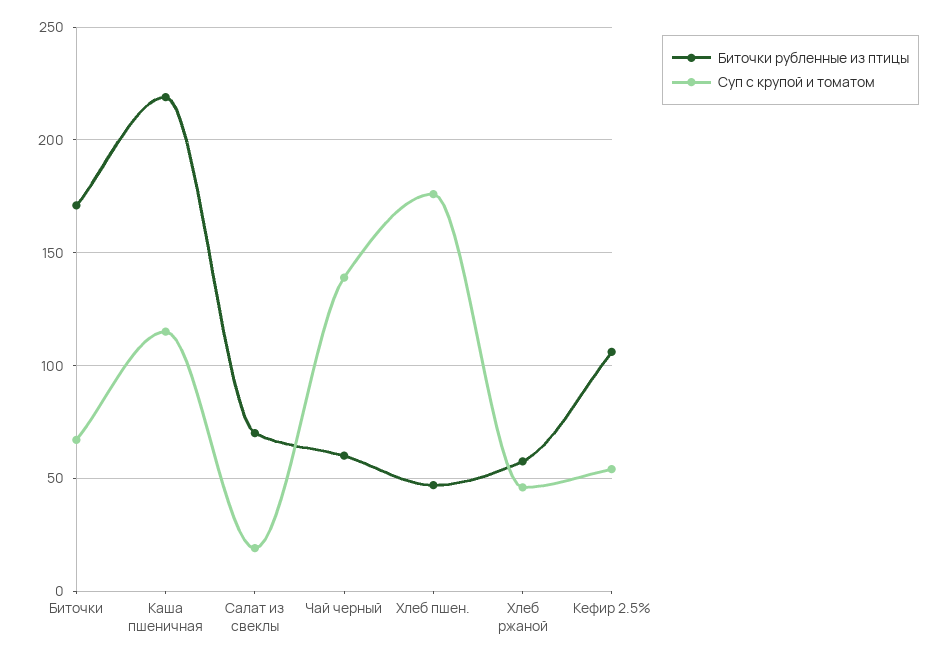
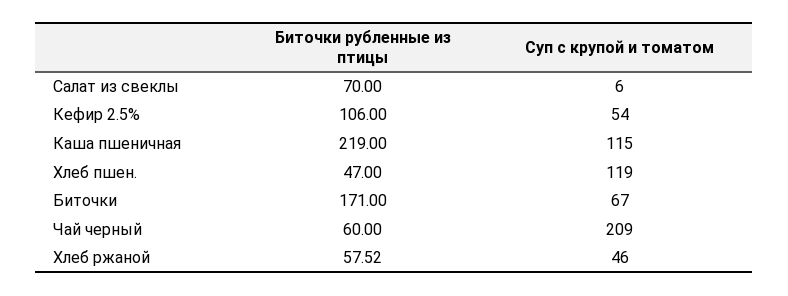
  {
    "Биточки рубленные из птицы": {
      "Биточки": 171,
      "Каша пшеничная": 219,
      "Салат из свеклы": 70,
      "Чай черный": 60,
      "Хлеб пшен.": 47,
      "Хлеб ржаной": 57.52,
      "Кефир 2.5%": 106
    },
    "Суп с крупой и томатом": {
      "Биточки": 67,
      "Каша пшеничная": 115,
-     "Салат из свеклы": 20,
+     "Салат из свеклы": 6,
-     "Чай черный": 140,
+     "Чай черный": 209,
-     "Хлеб пшен.": 175,
+     "Хлеб пшен.": 119,
      "Хлеб ржаной": 46,
      "Кефир 2.5%": 54
    }
  }

